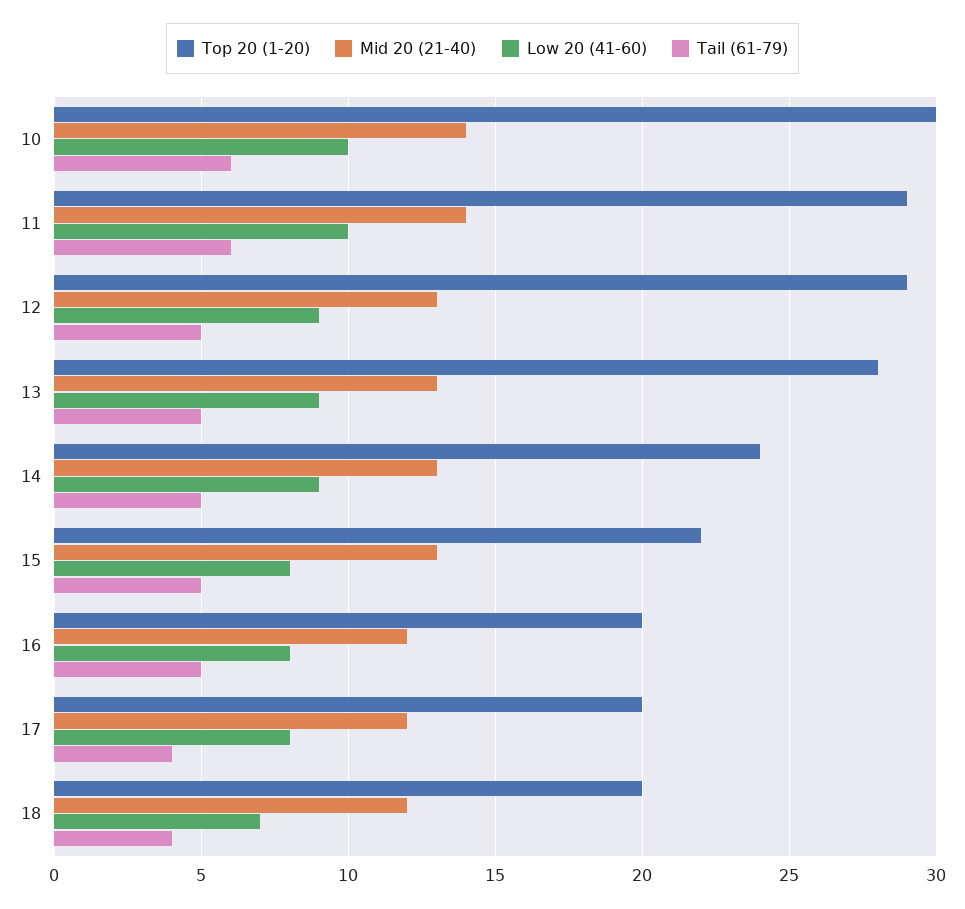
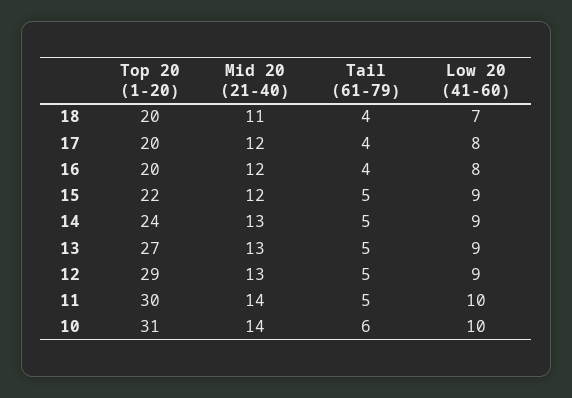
  {
    "Top 20 (1-20)": {
-     "10": 30,
+     "10": 31,
-     "11": 29,
+     "11": 30,
      "12": 29,
-     "13": 28,
+     "13": 27,
      "14": 24,
      "15": 22,
      "16": 20,
      "17": 20,
      "18": 20
    },
    "Mid 20 (21-40)": {
      "10": 14,
      "11": 14,
      "12": 13,
      "13": 13,
      "14": 13,
-     "15": 13,
+     "15": 12,
      "16": 12,
      "17": 12,
-     "18": 12
+     "18": 11
    },
    "Low 20 (41-60)": {
      "10": 10,
      "11": 10,
      "12": 9,
      "13": 9,
      "14": 9,
-     "15": 8,
+     "15": 9,
      "16": 8,
      "17": 8,
      "18": 7
    },
    "Tail (61-79)": {
      "10": 6,
-     "11": 6,
+     "11": 5,
      "12": 5,
      "13": 5,
      "14": 5,
      "15": 5,
-     "16": 5,
+     "16": 4,
      "17": 4,
      "18": 4
    }
  }

